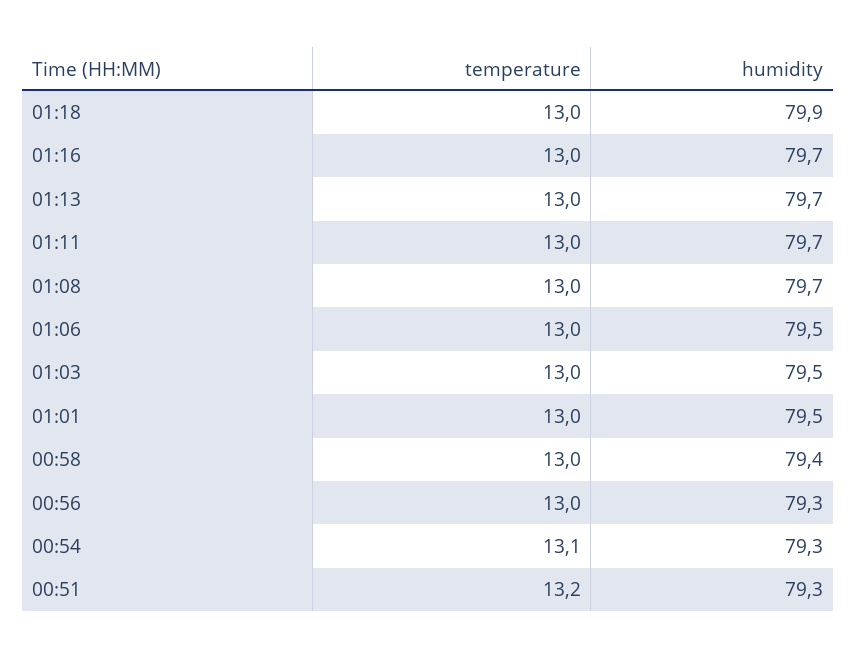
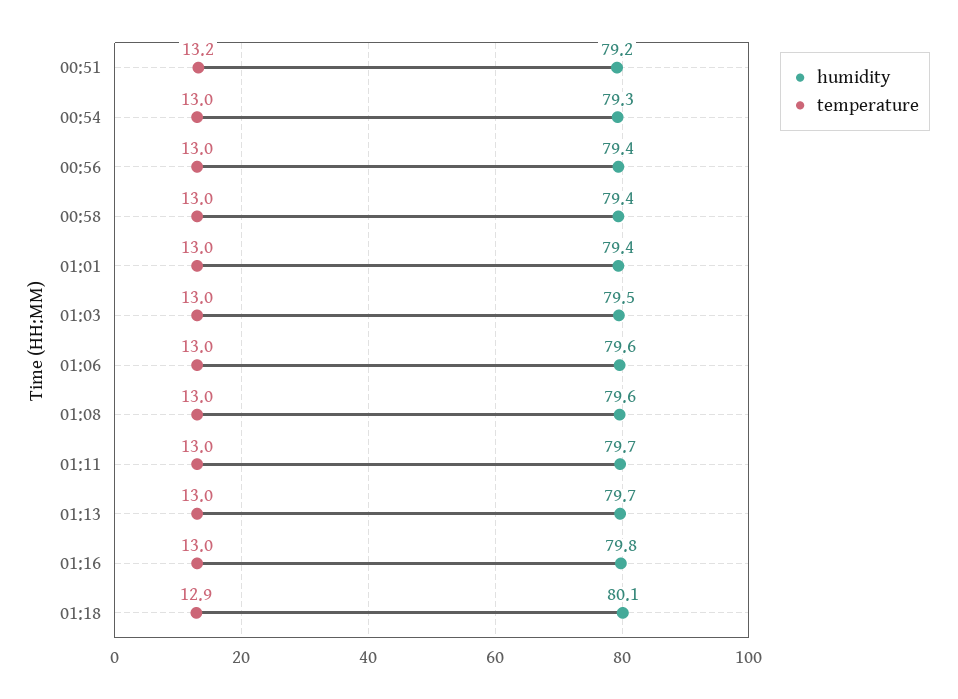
  {
    "temperature": {
-     "01:18": 13,
+     "01:18": 12.9,
      "01:16": 13,
      "01:13": 13,
      "01:11": 13,
      "01:08": 13,
      "01:06": 13,
      "01:03": 13,
      "01:01": 13,
      "00:58": 13,
      "00:56": 13,
-     "00:54": 13.1,
+     "00:54": 13,
      "00:51": 13.2
    },
    "humidity": {
-     "01:18": 79.9,
+     "01:18": 80.1,
-     "01:16": 79.7,
+     "01:16": 79.8,
      "01:13": 79.7,
      "01:11": 79.7,
-     "01:08": 79.7,
+     "01:08": 79.6,
-     "01:06": 79.5,
+     "01:06": 79.6,
      "01:03": 79.5,
-     "01:01": 79.5,
+     "01:01": 79.4,
      "00:58": 79.4,
-     "00:56": 79.3,
+     "00:56": 79.4,
      "00:54": 79.3,
-     "00:51": 79.3
+     "00:51": 79.2
    }
  }

